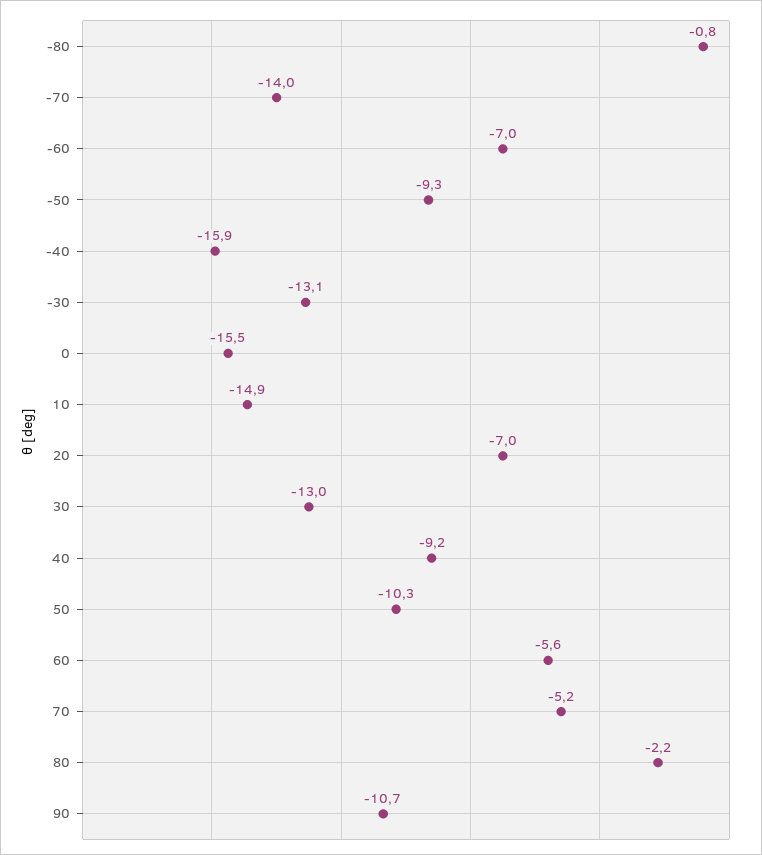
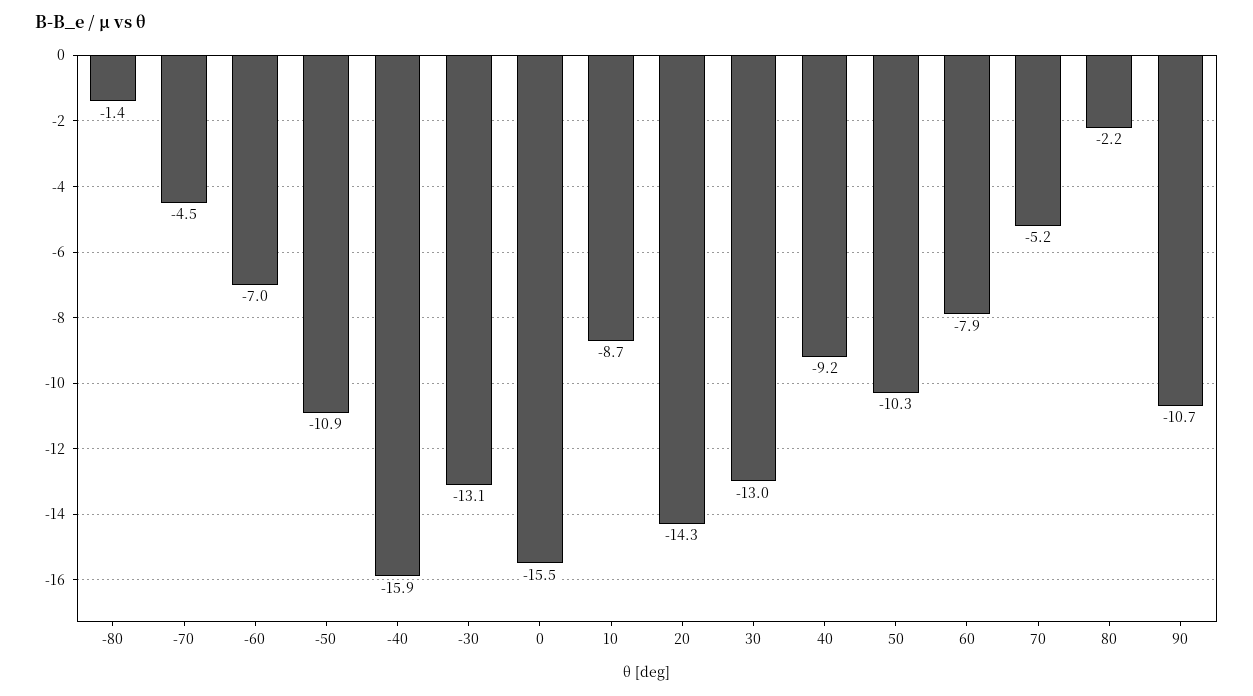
  {
-   "-80": -0.8,
+   "-80": -1.4,
-   "-70": -14,
+   "-70": -4.5,
    "-60": -7,
-   "-50": -9.3,
+   "-50": -10.9,
    "-40": -15.9,
    "-30": -13.1,
    "0": -15.5,
-   "10": -14.9,
+   "10": -8.7,
-   "20": -7,
+   "20": -14.3,
    "30": -13,
    "40": -9.2,
    "50": -10.3,
-   "60": -5.6,
+   "60": -7.9,
    "70": -5.2,
    "80": -2.2,
    "90": -10.7
  }

